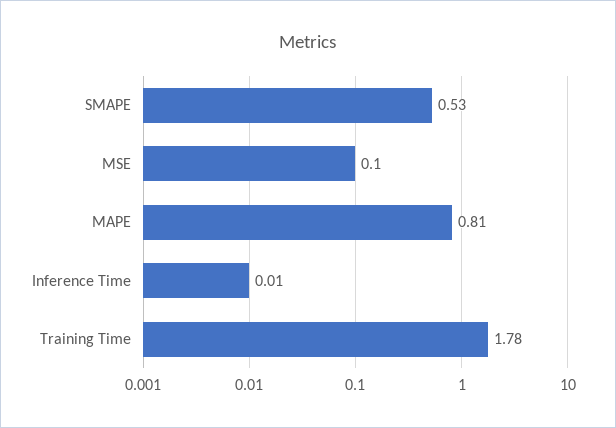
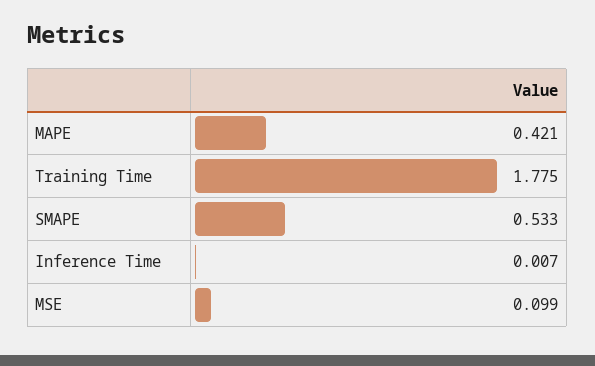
  {
    "SMAPE": 0.533,
    "MSE": 0.099,
-   "MAPE": 0.81,
+   "MAPE": 0.421,
    "Inference Time": 0.007,
    "Training Time": 1.775
  }

